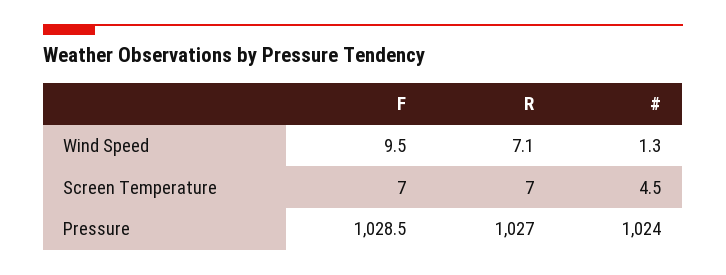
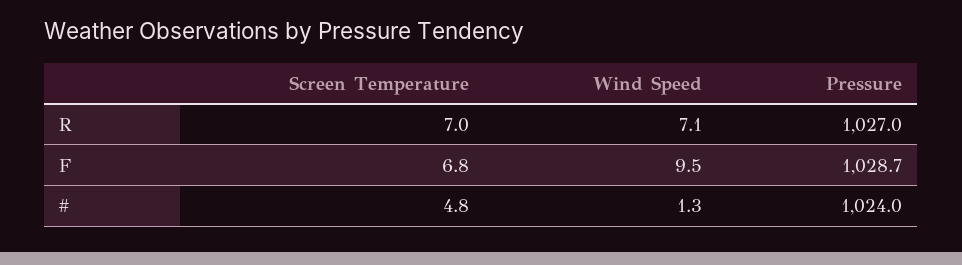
  {
    "F": {
      "Wind Speed": 9.5,
-     "Screen Temperature": 7,
+     "Screen Temperature": 6.8,
-     "Pressure": 1028.5
+     "Pressure": 1028.7
    },
    "R": {
      "Wind Speed": 7.1,
      "Screen Temperature": 7,
      "Pressure": 1027
    },
    "#": {
      "Wind Speed": 1.3,
-     "Screen Temperature": 4.5,
+     "Screen Temperature": 4.8,
      "Pressure": 1024
    }
  }

